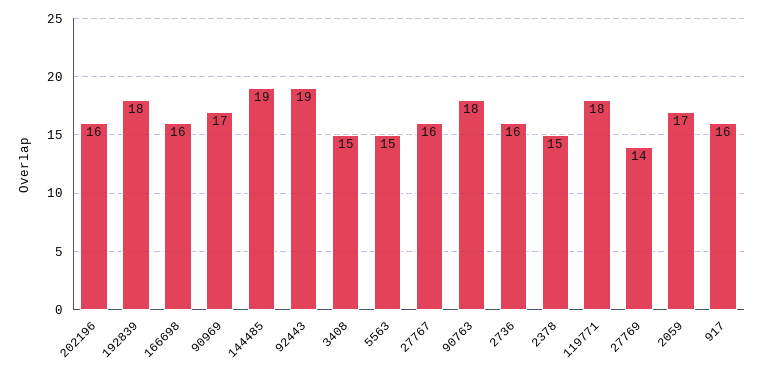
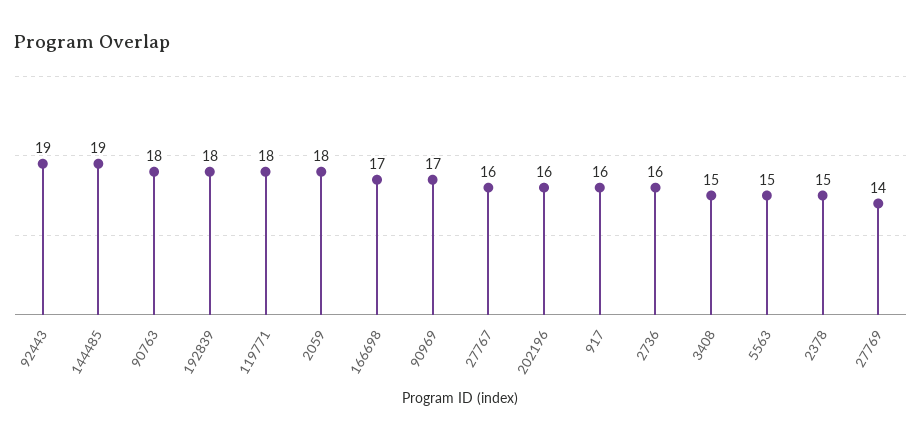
  {
    "202196": 16,
    "192839": 18,
-   "166698": 16,
+   "166698": 17,
    "90969": 17,
    "144485": 19,
    "92443": 19,
    "3408": 15,
    "5563": 15,
    "27767": 16,
    "90763": 18,
    "2736": 16,
    "2378": 15,
    "119771": 18,
    "27769": 14,
-   "2059": 17,
+   "2059": 18,
    "917": 16
  }

